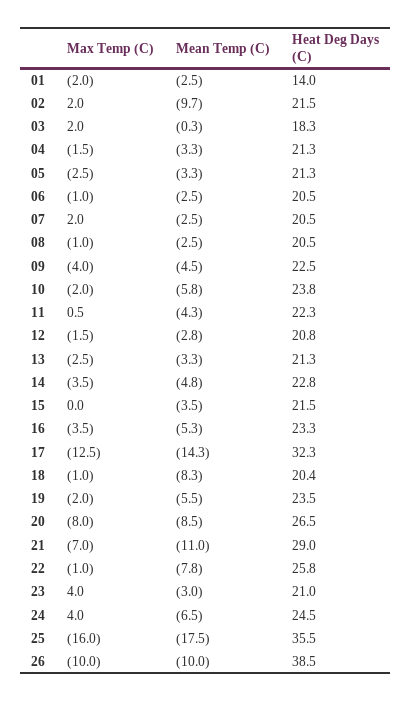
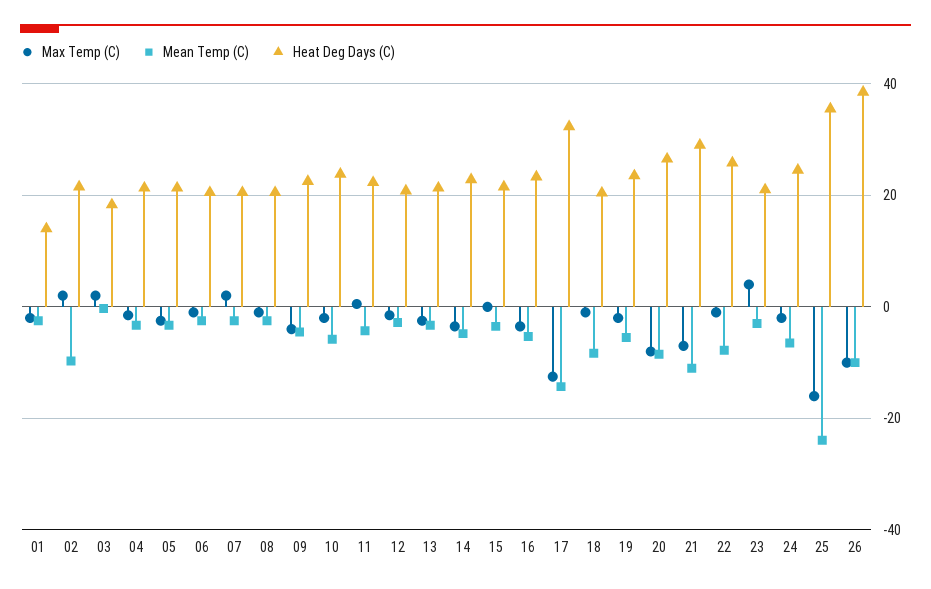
  {
    "Max Temp (C)": {
      "01": -2,
      "02": 2,
      "03": 2,
      "04": -1.5,
      "05": -2.5,
      "06": -1,
      "07": 2,
      "08": -1,
      "09": -4,
      "10": -2,
      "11": 0.5,
      "12": -1.5,
      "13": -2.5,
      "14": -3.5,
      "15": 0,
      "16": -3.5,
      "17": -12.5,
      "18": -1,
      "19": -2,
      "20": -8,
      "21": -7,
      "22": -1,
      "23": 4,
-     "24": 4,
+     "24": -2,
      "25": -16,
      "26": -10
    },
    "Mean Temp (C)": {
      "01": -2.5,
      "02": -9.7,
      "03": -0.3,
      "04": -3.3,
      "05": -3.3,
      "06": -2.5,
      "07": -2.5,
      "08": -2.5,
      "09": -4.5,
      "10": -5.8,
      "11": -4.3,
      "12": -2.8,
      "13": -3.3,
      "14": -4.8,
      "15": -3.5,
      "16": -5.3,
      "17": -14.3,
      "18": -8.3,
      "19": -5.5,
      "20": -8.5,
      "21": -11,
      "22": -7.8,
      "23": -3,
      "24": -6.5,
-     "25": -17.5,
+     "25": -24,
      "26": -10
    },
    "Heat Deg Days (C)": {
      "01": 14,
      "02": 21.5,
      "03": 18.3,
      "04": 21.3,
      "05": 21.3,
      "06": 20.5,
      "07": 20.5,
      "08": 20.5,
      "09": 22.5,
      "10": 23.8,
      "11": 22.3,
      "12": 20.8,
      "13": 21.3,
      "14": 22.8,
      "15": 21.5,
      "16": 23.3,
      "17": 32.3,
      "18": 20.4,
      "19": 23.5,
      "20": 26.5,
      "21": 29,
      "22": 25.8,
      "23": 21,
      "24": 24.5,
      "25": 35.5,
      "26": 38.5
    }
  }

